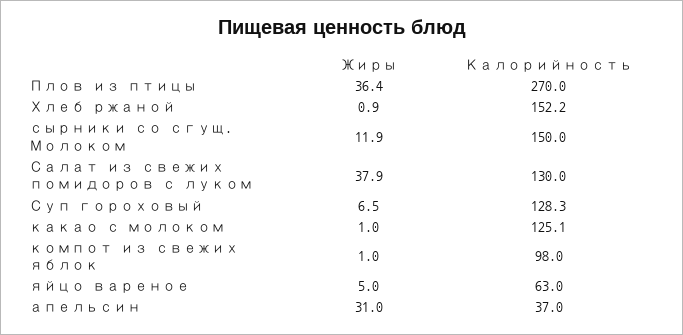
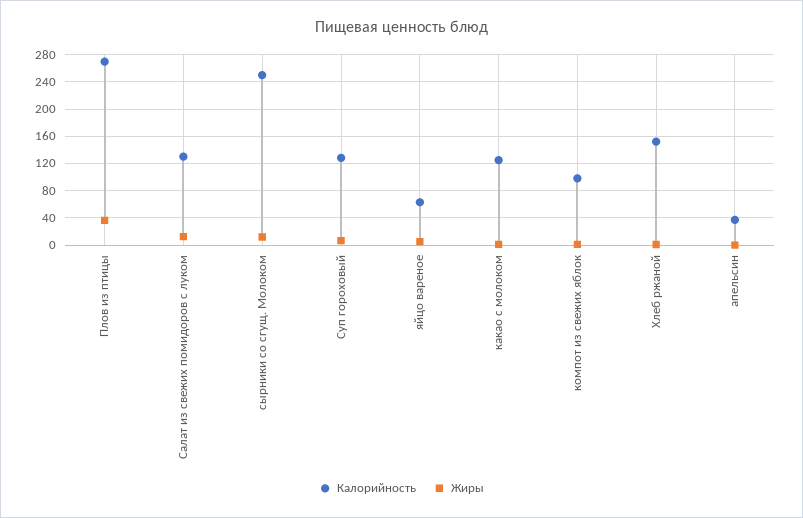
  {
    "Жиры": {
      "Плов из птицы": 36.4,
      "Хлеб ржаной": 0.9,
      "сырники со сгущ. Молоком": 11.9,
-     "Салат из свежих помидоров с луком": 37.9,
+     "Салат из свежих помидоров с луком": 10,
      "Суп гороховый": 6.5,
      "какао с молоком": 1,
      "компот из свежих яблок": 1,
      "яйцо вареное": 5,
-     "апельсин": 31
+     "апельсин": 0
    },
    "Калорийность": {
      "Плов из птицы": 270,
      "Хлеб ржаной": 152.2,
-     "сырники со сгущ. Молоком": 150,
+     "сырники со сгущ. Молоком": 250,
      "Салат из свежих помидоров с луком": 130,
      "Суп гороховый": 128.3,
      "какао с молоком": 125.1,
      "компот из свежих яблок": 98,
      "яйцо вареное": 63,
      "апельсин": 37
    }
  }

